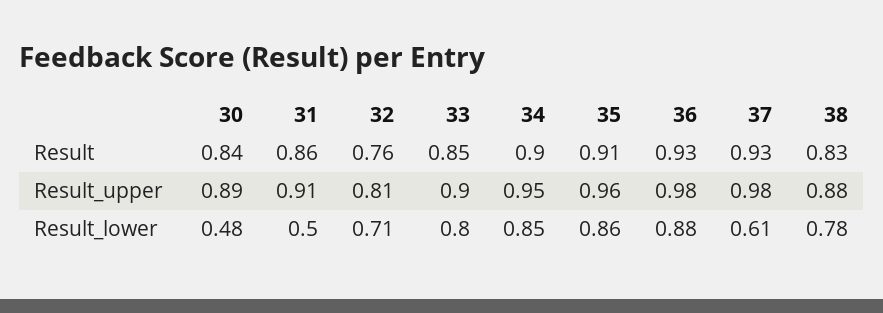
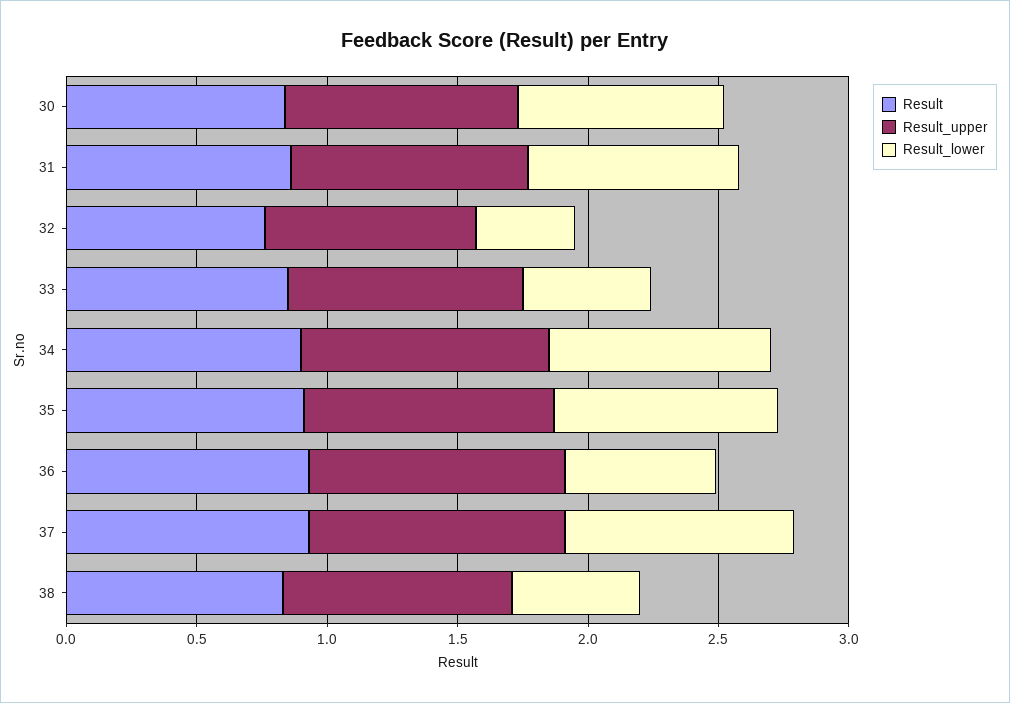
  {
    "Result": {
      "30": 0.84,
      "31": 0.86,
      "32": 0.76,
      "33": 0.85,
      "34": 0.9,
      "35": 0.91,
      "36": 0.93,
      "37": 0.93,
      "38": 0.83
    },
    "Result_upper": {
      "30": 0.89,
      "31": 0.91,
      "32": 0.81,
      "33": 0.9,
      "34": 0.95,
      "35": 0.96,
      "36": 0.98,
      "37": 0.98,
      "38": 0.88
    },
    "Result_lower": {
-     "30": 0.48,
+     "30": 0.8,
-     "31": 0.5,
+     "31": 0.8,
-     "32": 0.71,
+     "32": 0.4,
-     "33": 0.8,
+     "33": 0.5,
      "34": 0.85,
      "35": 0.86,
-     "36": 0.88,
+     "36": 0.6,
-     "37": 0.61,
+     "37": 0.9,
-     "38": 0.78
+     "38": 0.5
    }
  }

